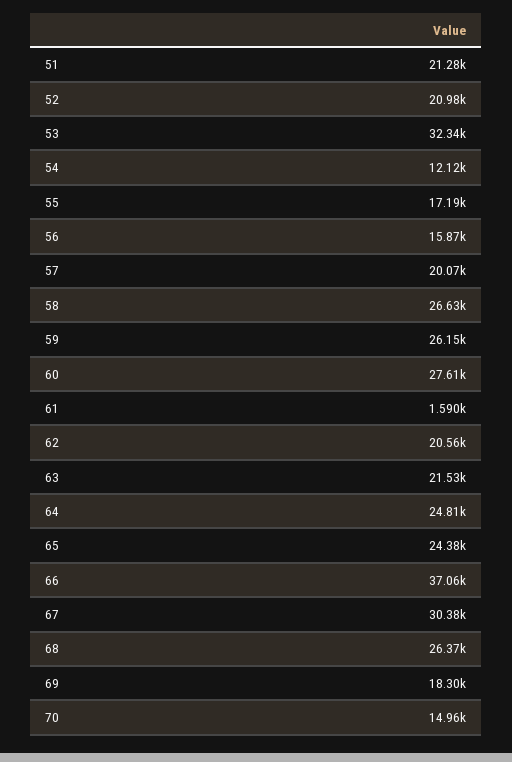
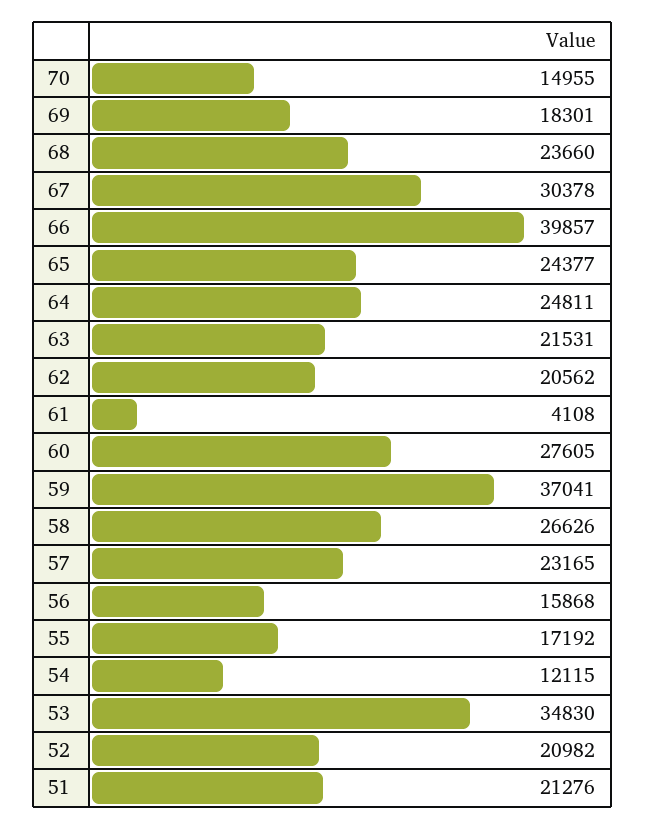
  {
    "51": 21276,
    "52": 20982,
-   "53": 32340,
+   "53": 34830,
    "54": 12115,
    "55": 17192,
    "56": 15868,
-   "57": 20070,
+   "57": 23165,
    "58": 26626,
-   "59": 26150,
+   "59": 37041,
    "60": 27605,
-   "61": 1590,
+   "61": 4108,
    "62": 20562,
    "63": 21531,
    "64": 24811,
    "65": 24377,
-   "66": 37060,
+   "66": 39857,
    "67": 30378,
-   "68": 26370,
+   "68": 23660,
    "69": 18301,
    "70": 14955
  }

